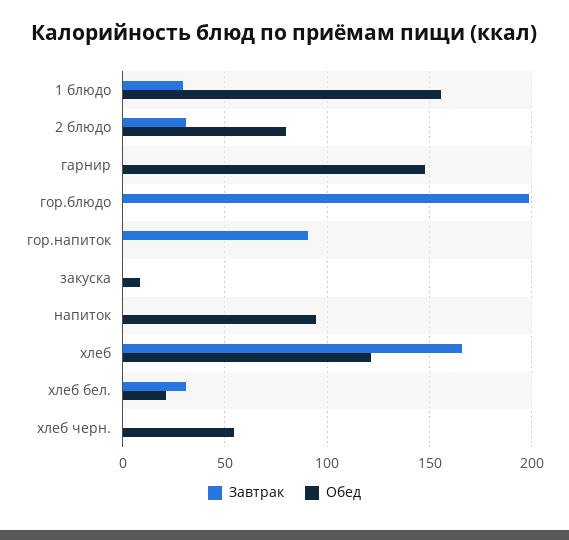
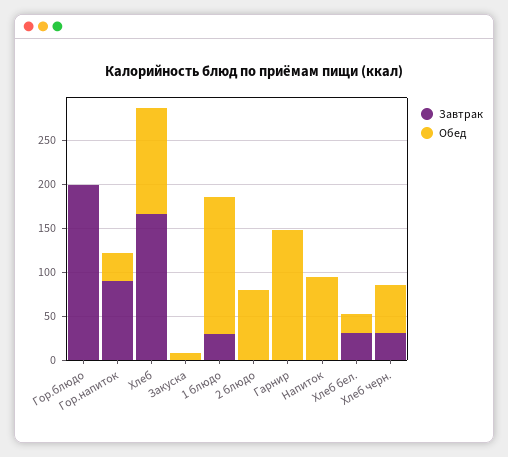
  {
    "Завтрак": {
      "1 блюдо": 30,
-     "2 блюдо": 30,
+     "2 блюдо": 0,
      "гарнир": 0,
      "гор.блюдо": 200,
      "гор.напиток": 90,
      "закуска": 0,
      "напиток": 0,
      "хлеб": 165,
      "хлеб бел.": 30,
-     "хлеб черн.": 0
+     "хлеб черн.": 30
    },
    "Обед": {
      "1 блюдо": 155,
      "2 блюдо": 80,
      "гарнир": 150,
      "гор.блюдо": 0,
-     "гор.напиток": 0,
+     "гор.напиток": 30,
      "закуска": 10,
      "напиток": 95,
      "хлеб": 120,
      "хлеб бел.": 20,
      "хлеб черн.": 55
    }
  }

